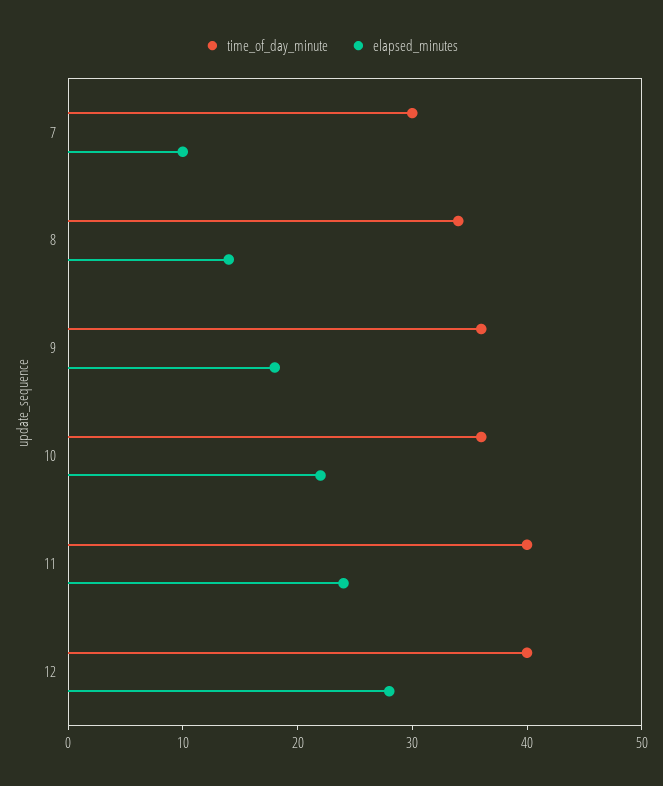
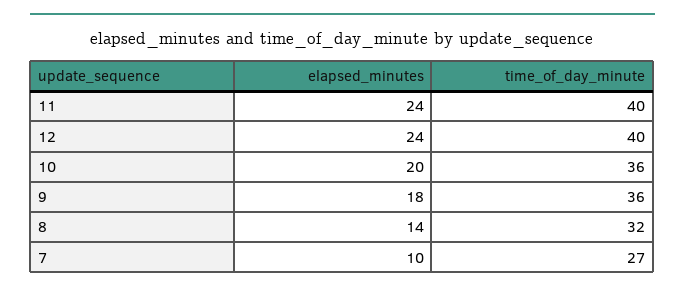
  {
    "time_of_day_minute": {
-     "7": 30,
+     "7": 27,
-     "8": 34,
+     "8": 32,
      "9": 36,
      "10": 36,
      "11": 40,
      "12": 40
    },
    "elapsed_minutes": {
      "7": 10,
      "8": 14,
      "9": 18,
-     "10": 22,
+     "10": 20,
      "11": 24,
-     "12": 28
+     "12": 24
    }
  }

